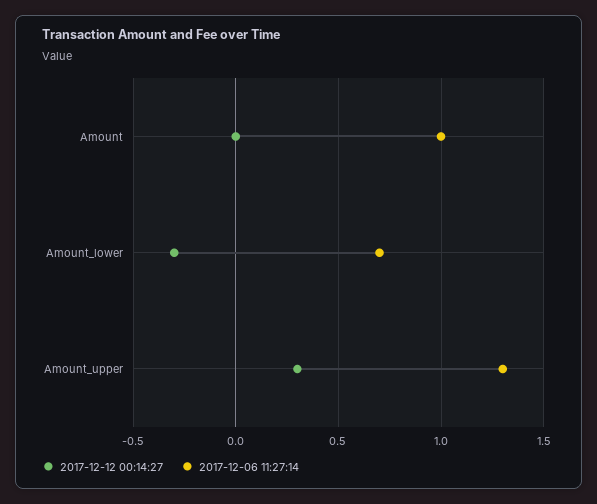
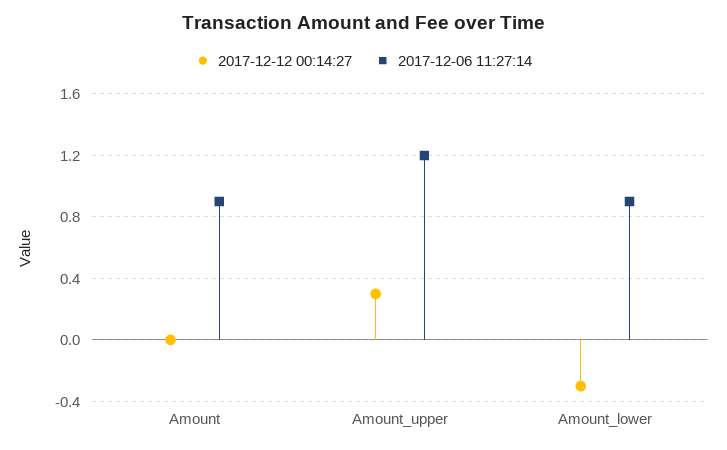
  {
    "2017-12-12 00:14:27": {
      "Amount": 0,
      "Amount_lower": -0.3,
      "Amount_upper": 0.3
    },
    "2017-12-06 11:27:14": {
-     "Amount": 1,
+     "Amount": 0.9,
-     "Amount_lower": 0.7,
+     "Amount_lower": 0.9,
-     "Amount_upper": 1.3
+     "Amount_upper": 1.2
    }
  }

